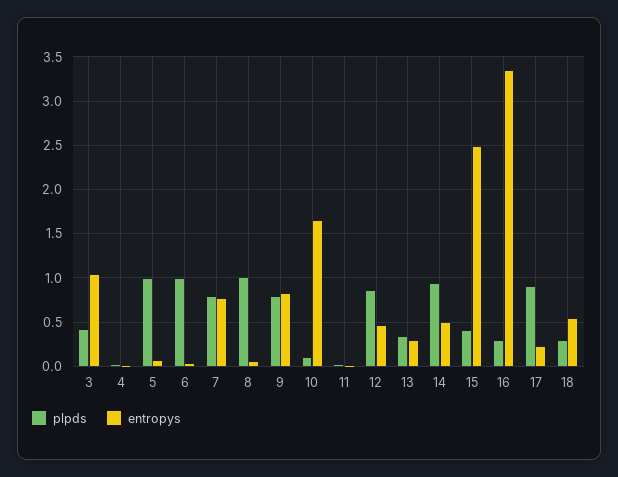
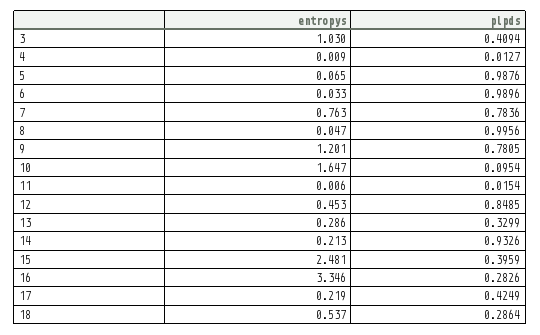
  {
    "plpds": {
      "3": 0.4094,
      "4": 0.0127,
      "5": 0.9876,
      "6": 0.9896,
      "7": 0.7836,
      "8": 0.9956,
      "9": 0.7805,
      "10": 0.0954,
      "11": 0.0154,
      "12": 0.8485,
      "13": 0.3299,
      "14": 0.9326,
      "15": 0.3959,
      "16": 0.2826,
-     "17": 0.9,
+     "17": 0.4249,
      "18": 0.2864
    },
    "entropys": {
      "3": 1.03,
      "4": 0.009,
      "5": 0.065,
      "6": 0.033,
      "7": 0.763,
      "8": 0.047,
-     "9": 0.8,
+     "9": 1.201,
      "10": 1.647,
      "11": 0.006,
      "12": 0.453,
      "13": 0.286,
-     "14": 0.5,
+     "14": 0.213,
      "15": 2.481,
      "16": 3.346,
      "17": 0.219,
      "18": 0.537
    }
  }

